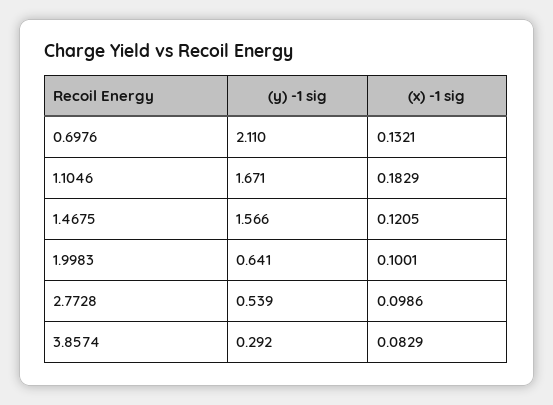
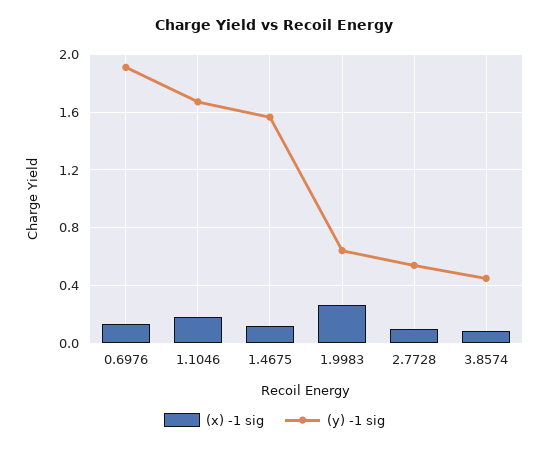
  {
    "(y) -1 sig": {
-     "0.6976": 2.11,
+     "0.6976": 1.9,
      "1.1046": 1.671,
      "1.4675": 1.566,
      "1.9983": 0.641,
      "2.7728": 0.539,
-     "3.8574": 0.292
+     "3.8574": 0.45
    },
    "(x) -1 sig": {
      "0.6976": 0.1321,
      "1.1046": 0.1829,
      "1.4675": 0.1205,
-     "1.9983": 0.1001,
+     "1.9983": 0.25,
      "2.7728": 0.0986,
      "3.8574": 0.0829
    }
  }

